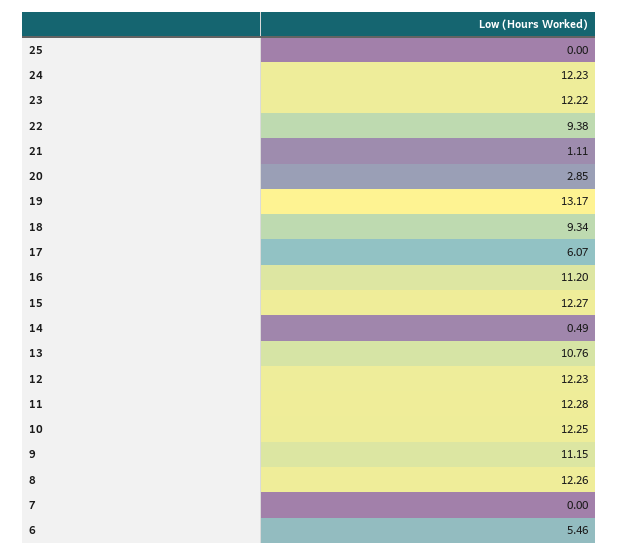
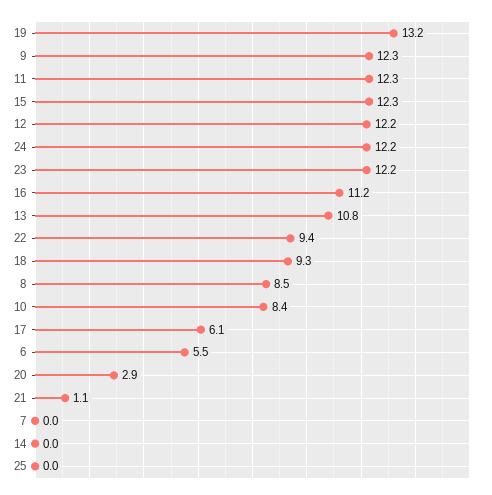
  {
    "25": 0,
    "24": 12.23,
    "23": 12.22,
    "22": 9.38,
    "21": 1.11,
    "20": 2.85,
    "19": 13.17,
    "18": 9.34,
    "17": 6.07,
    "16": 11.2,
    "15": 12.27,
-   "14": 0.49,
+   "14": 0,
    "13": 10.76,
    "12": 12.23,
    "11": 12.28,
-   "10": 12.25,
+   "10": 8.4,
-   "9": 11.15,
+   "9": 12.3,
-   "8": 12.26,
+   "8": 8.5,
    "7": 0,
    "6": 5.46
  }

